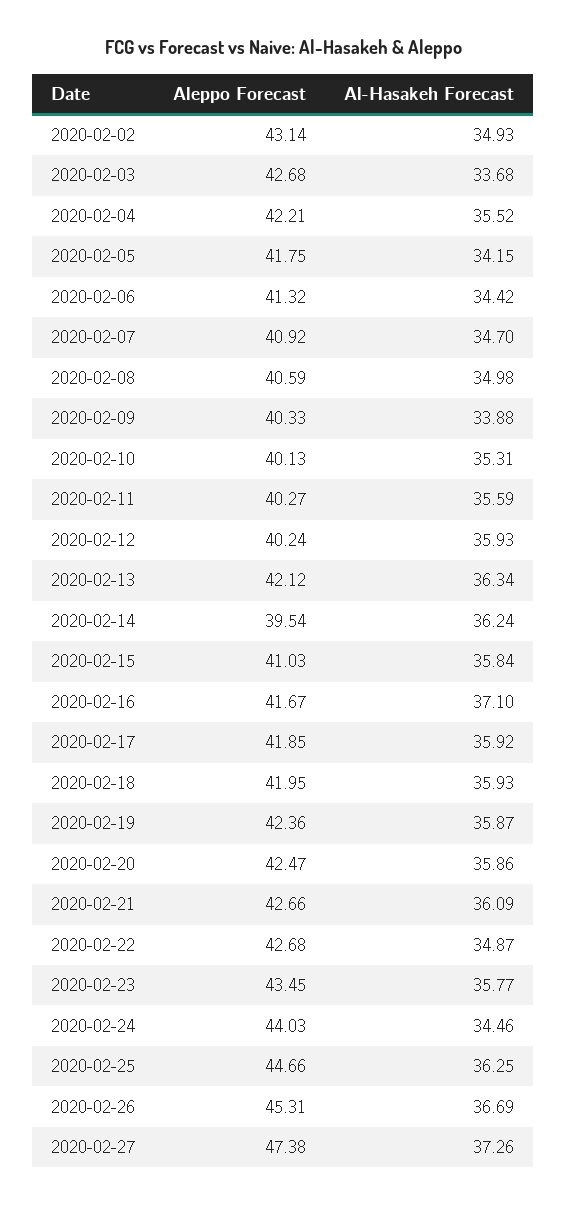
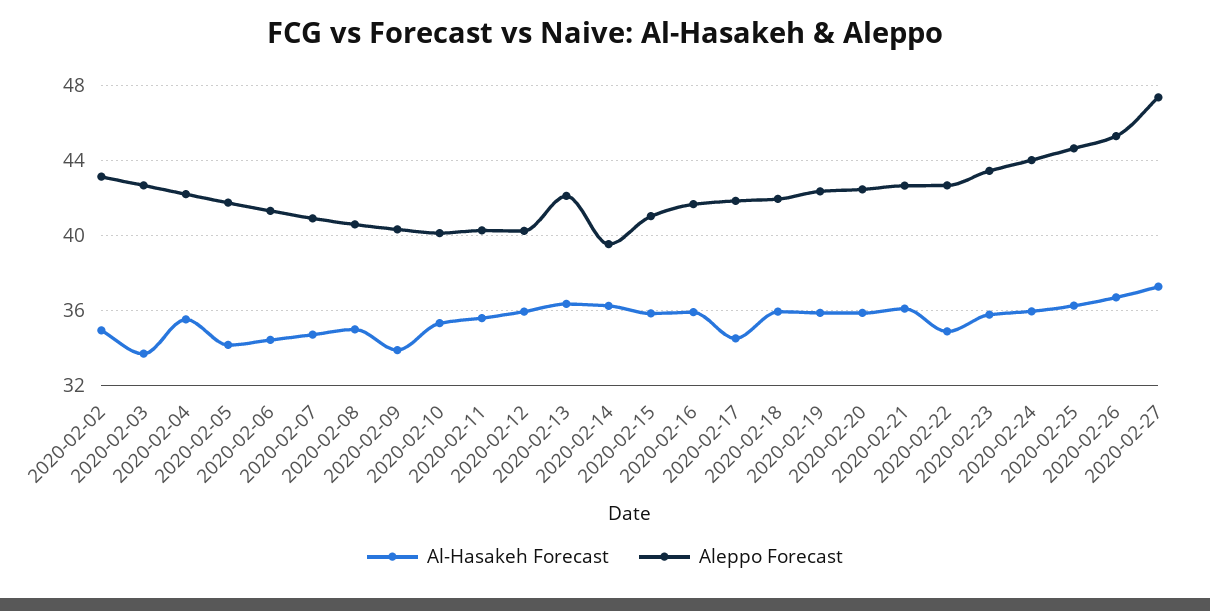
  {
    "Aleppo Forecast": {
      "2020-02-02": 43.14,
      "2020-02-03": 42.68,
      "2020-02-04": 42.21,
      "2020-02-05": 41.75,
      "2020-02-06": 41.32,
      "2020-02-07": 40.92,
      "2020-02-08": 40.59,
      "2020-02-09": 40.33,
      "2020-02-10": 40.13,
      "2020-02-11": 40.27,
      "2020-02-12": 40.24,
      "2020-02-13": 42.12,
      "2020-02-14": 39.54,
      "2020-02-15": 41.03,
      "2020-02-16": 41.67,
      "2020-02-17": 41.85,
      "2020-02-18": 41.95,
      "2020-02-19": 42.36,
      "2020-02-20": 42.47,
      "2020-02-21": 42.66,
      "2020-02-22": 42.68,
      "2020-02-23": 43.45,
      "2020-02-24": 44.03,
      "2020-02-25": 44.66,
      "2020-02-26": 45.31,
      "2020-02-27": 47.38
    },
    "Al-Hasakeh Forecast": {
      "2020-02-02": 34.93,
      "2020-02-03": 33.68,
      "2020-02-04": 35.52,
      "2020-02-05": 34.15,
      "2020-02-06": 34.42,
      "2020-02-07": 34.7,
      "2020-02-08": 34.98,
      "2020-02-09": 33.88,
      "2020-02-10": 35.31,
      "2020-02-11": 35.59,
      "2020-02-12": 35.93,
      "2020-02-13": 36.34,
      "2020-02-14": 36.24,
      "2020-02-15": 35.84,
-     "2020-02-16": 37.1,
+     "2020-02-16": 36,
-     "2020-02-17": 35.92,
+     "2020-02-17": 34.5,
      "2020-02-18": 35.93,
      "2020-02-19": 35.87,
      "2020-02-20": 35.86,
      "2020-02-21": 36.09,
      "2020-02-22": 34.87,
      "2020-02-23": 35.77,
-     "2020-02-24": 34.46,
+     "2020-02-24": 36,
      "2020-02-25": 36.25,
      "2020-02-26": 36.69,
      "2020-02-27": 37.26
    }
  }

